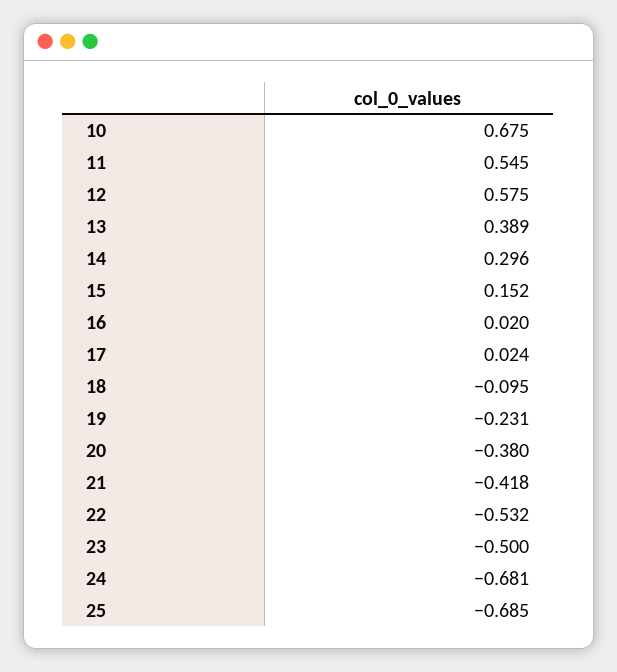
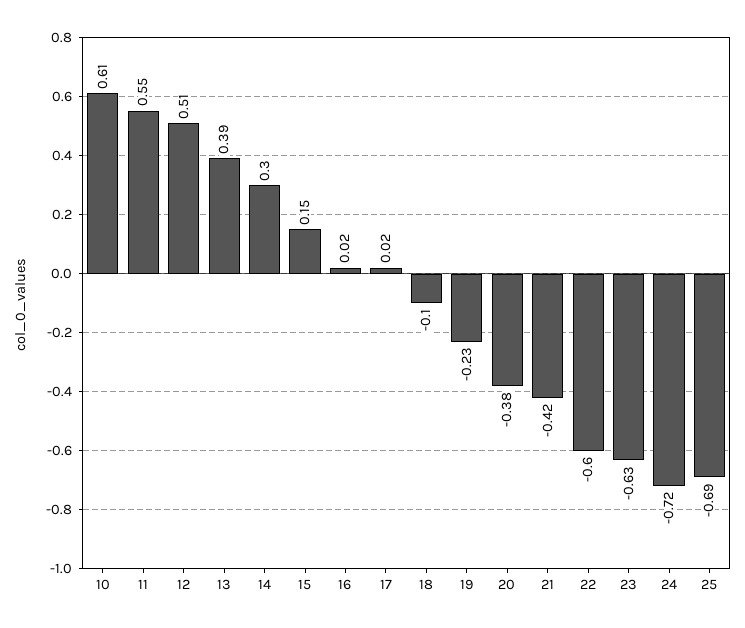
  {
-   "10": 0.675,
+   "10": 0.61,
    "11": 0.545,
-   "12": 0.575,
+   "12": 0.51,
    "13": 0.389,
    "14": 0.296,
    "15": 0.152,
    "16": 0.02,
    "17": 0.024,
    "18": -0.095,
    "19": -0.231,
    "20": -0.38,
    "21": -0.418,
-   "22": -0.532,
+   "22": -0.6,
-   "23": -0.5,
+   "23": -0.63,
-   "24": -0.681,
+   "24": -0.72,
    "25": -0.685
  }

